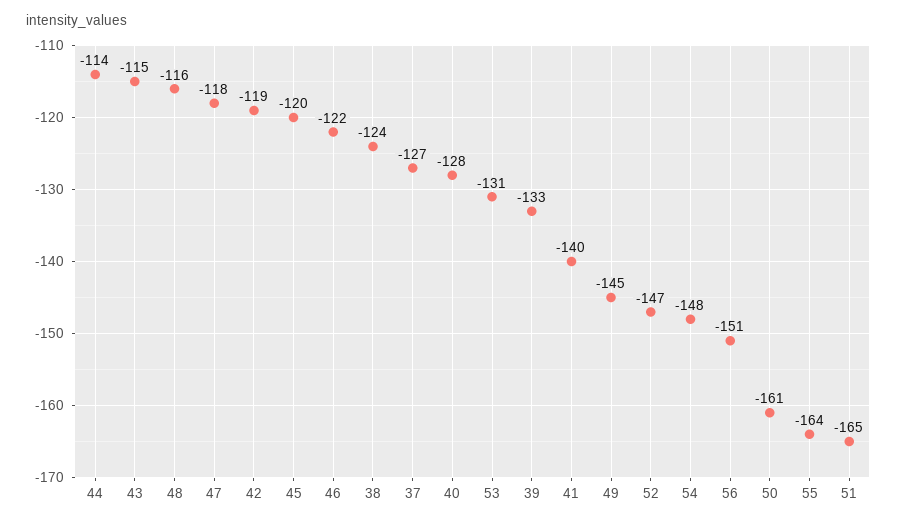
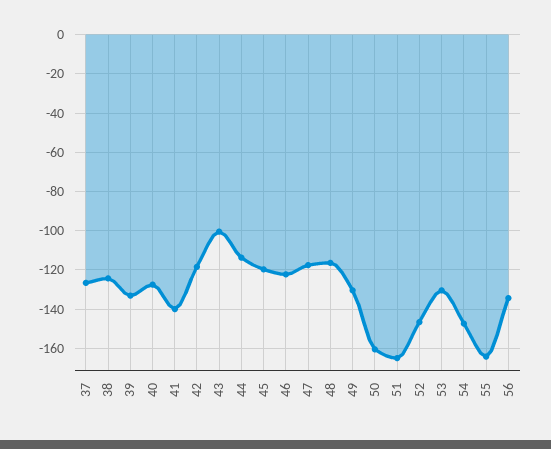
  {
    "44": -114,
-   "43": -115,
+   "43": -100,
    "48": -116,
    "47": -118,
    "42": -119,
    "45": -120,
    "46": -122,
    "38": -124,
    "37": -127,
    "40": -128,
    "53": -131,
    "39": -133,
    "41": -140,
-   "49": -145,
+   "49": -130,
    "52": -147,
    "54": -148,
-   "56": -151,
+   "56": -135,
    "50": -161,
    "55": -164,
    "51": -165
  }

